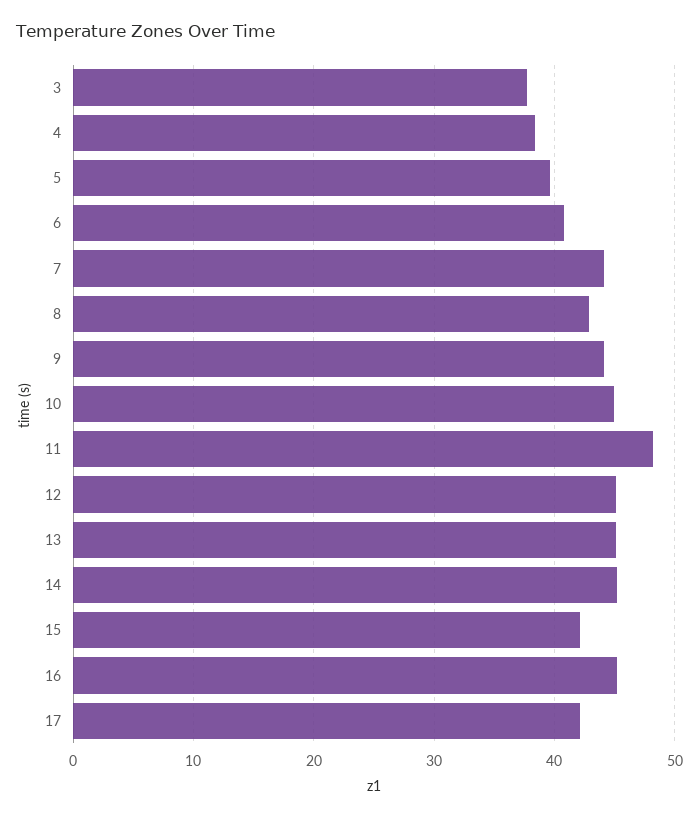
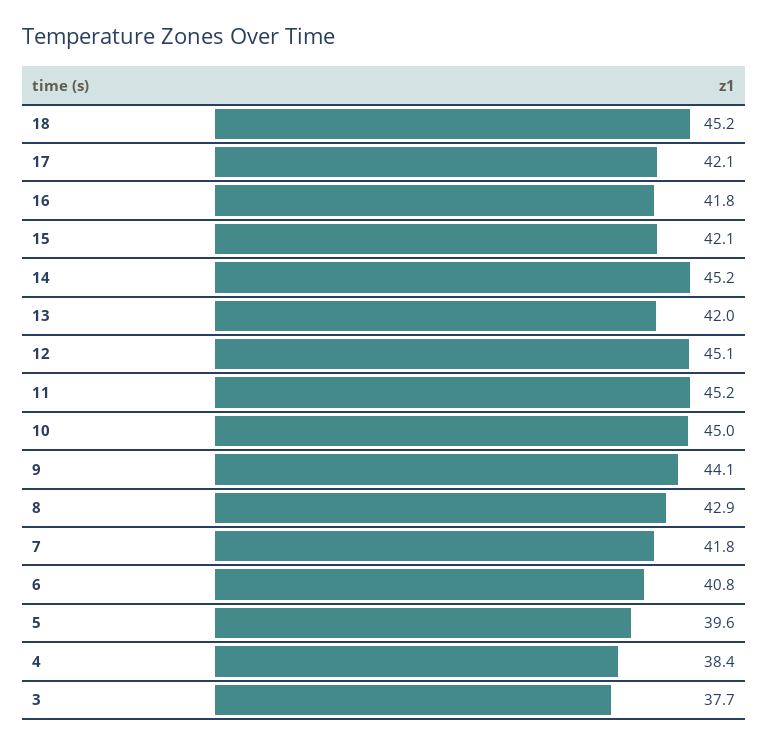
  {
    "3": 37.7,
    "4": 38.4,
    "5": 39.6,
    "6": 40.8,
-   "7": 44,
+   "7": 41.8,
    "8": 42.9,
    "9": 44.1,
    "10": 45,
-   "11": 48,
+   "11": 45.2,
    "12": 45.1,
-   "13": 45,
+   "13": 42,
    "14": 45.2,
    "15": 42.1,
-   "16": 45,
+   "16": 41.8,
-   "17": 42.1
+   "17": 42.1,
+   "18": 45.2
  }

